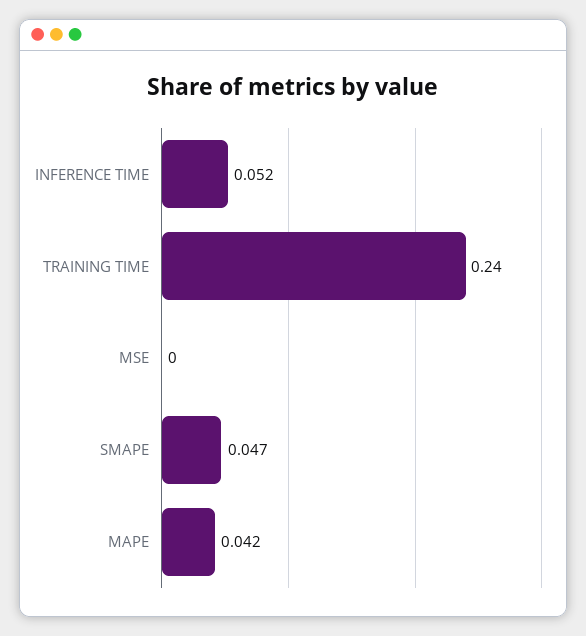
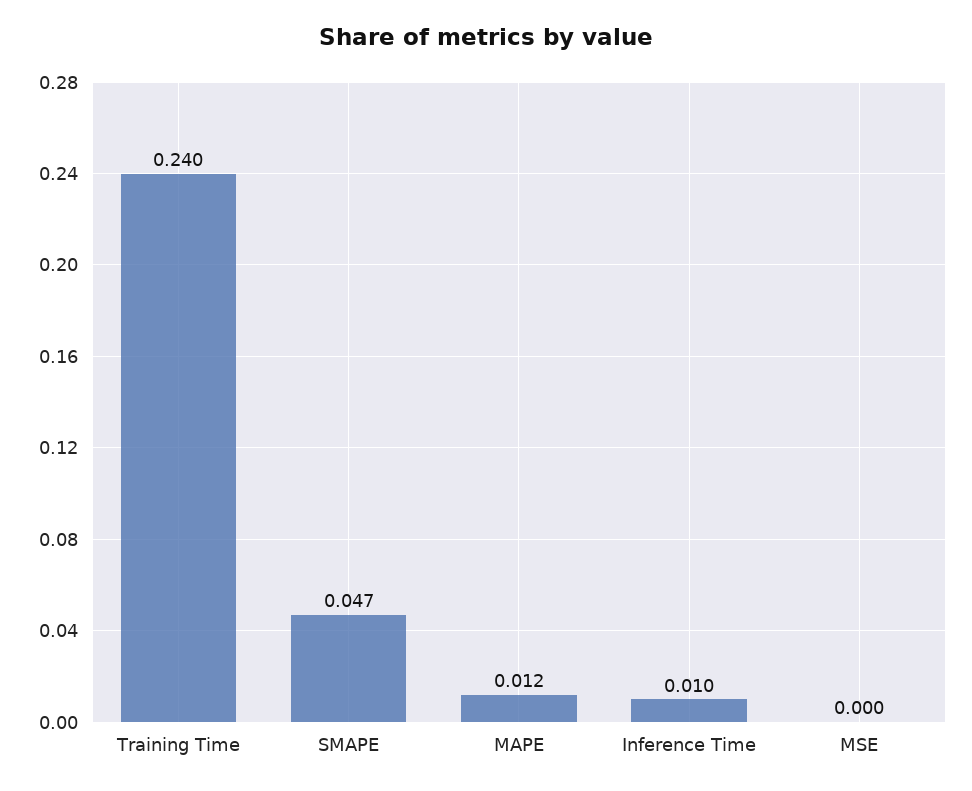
  {
-   "INFERENCE TIME": 0.052,
+   "INFERENCE TIME": 0.01,
    "TRAINING TIME": 0.24,
    "MSE": 0,
    "SMAPE": 0.047,
-   "MAPE": 0.042
+   "MAPE": 0.012
  }

